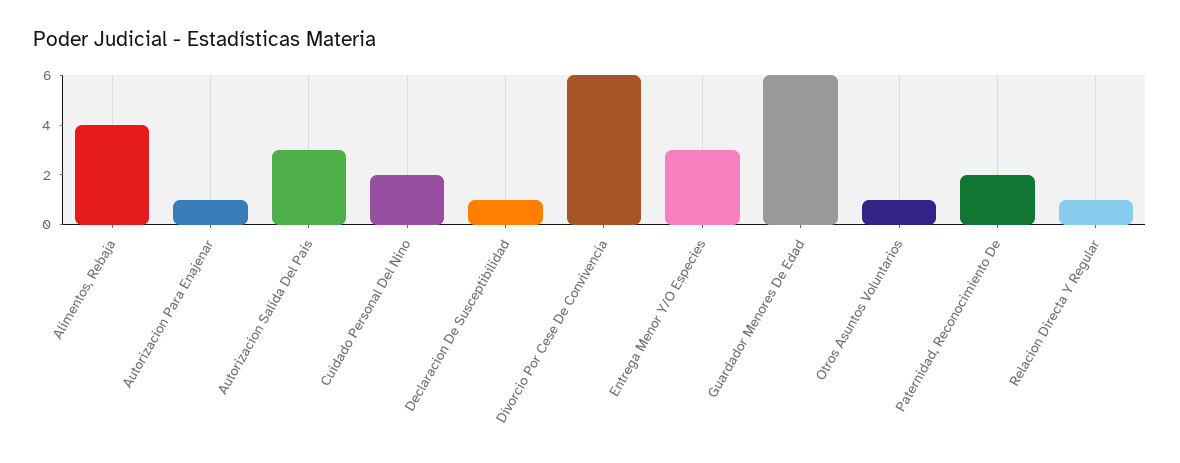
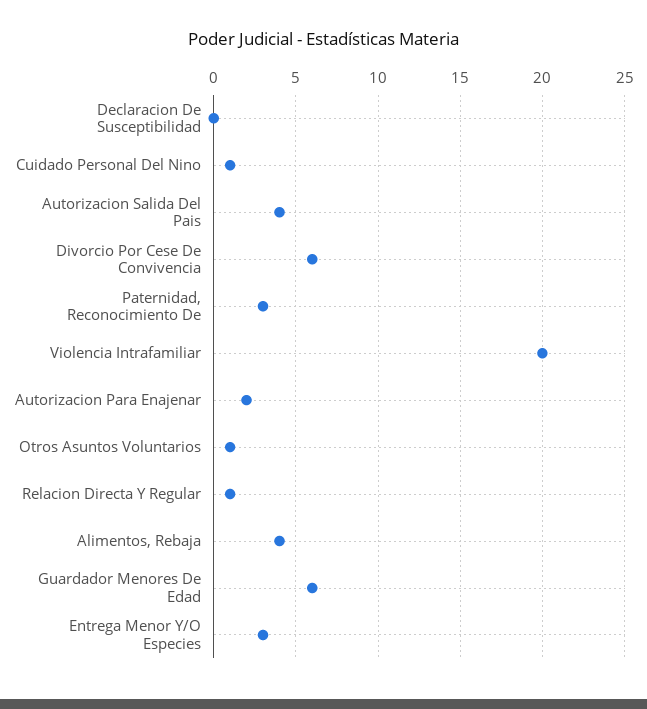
  {
    "Alimentos, Rebaja": 4,
-   "Autorizacion Para Enajenar": 1,
+   "Autorizacion Para Enajenar": 2,
-   "Autorizacion Salida Del Pais": 3,
+   "Autorizacion Salida Del Pais": 4,
-   "Cuidado Personal Del Nino": 2,
+   "Cuidado Personal Del Nino": 1,
-   "Declaracion De Susceptibilidad": 1,
+   "Declaracion De Susceptibilidad": 0,
    "Divorcio Por Cese De Convivencia": 6,
    "Entrega Menor Y/O Especies": 3,
    "Guardador Menores De Edad": 6,
    "Otros Asuntos Voluntarios": 1,
-   "Paternidad, Reconocimiento De": 2,
+   "Paternidad, Reconocimiento De": 3,
-   "Relacion Directa Y Regular": 1
+   "Relacion Directa Y Regular": 1,
+   "Violencia Intrafamiliar": 20
  }

